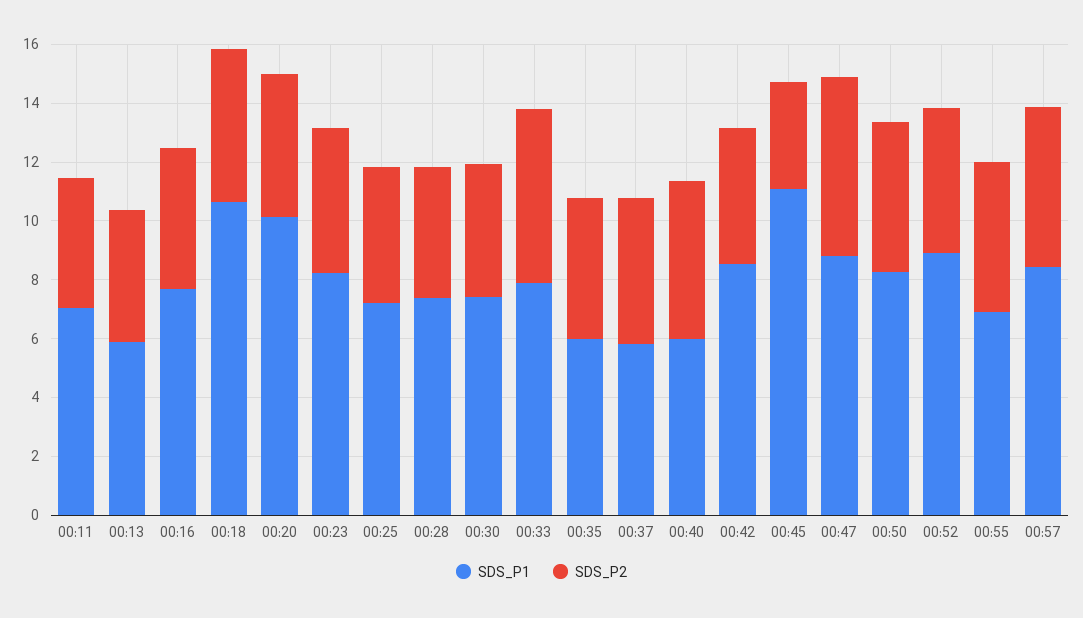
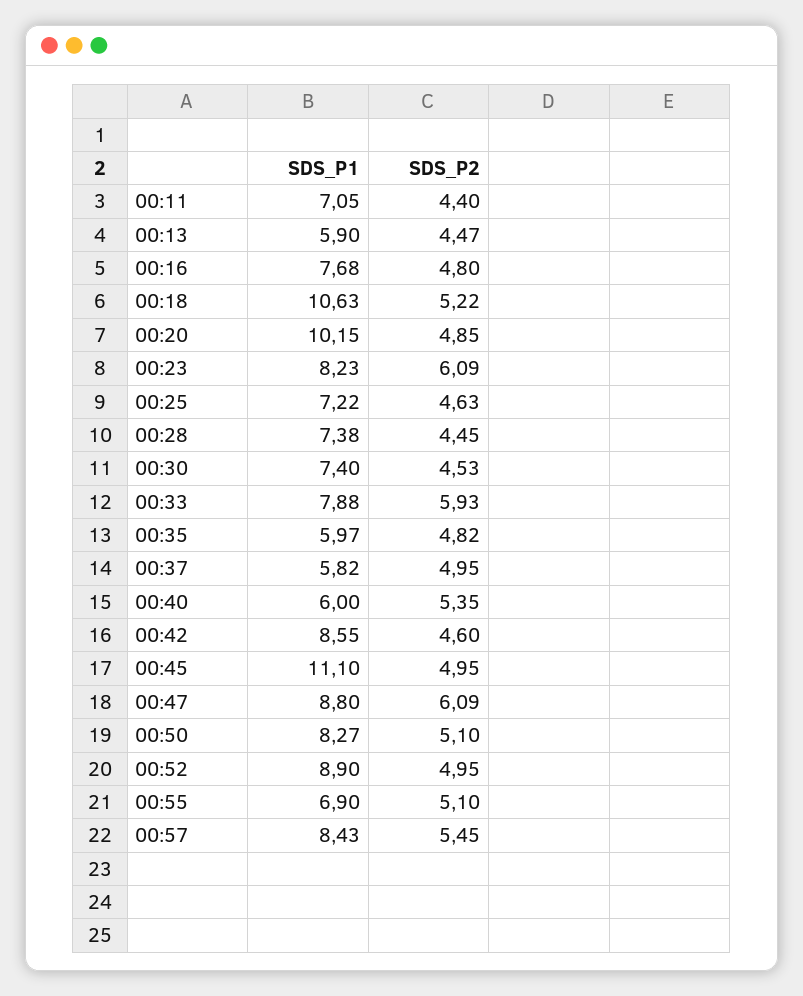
  {
    "SDS_P1": {
      "00:11": 7.05,
      "00:13": 5.9,
      "00:16": 7.68,
      "00:18": 10.63,
      "00:20": 10.15,
      "00:23": 8.23,
      "00:25": 7.22,
      "00:28": 7.38,
      "00:30": 7.4,
      "00:33": 7.88,
      "00:35": 5.97,
      "00:37": 5.82,
      "00:40": 6,
      "00:42": 8.55,
      "00:45": 11.1,
      "00:47": 8.8,
      "00:50": 8.27,
      "00:52": 8.9,
      "00:55": 6.9,
      "00:57": 8.43
    },
    "SDS_P2": {
      "00:11": 4.4,
      "00:13": 4.47,
      "00:16": 4.8,
      "00:18": 5.22,
      "00:20": 4.85,
-     "00:23": 5,
+     "00:23": 6.09,
      "00:25": 4.63,
      "00:28": 4.45,
      "00:30": 4.53,
      "00:33": 5.93,
      "00:35": 4.82,
      "00:37": 4.95,
      "00:40": 5.35,
      "00:42": 4.6,
-     "00:45": 3.5,
+     "00:45": 4.95,
      "00:47": 6.09,
      "00:50": 5.1,
      "00:52": 4.95,
      "00:55": 5.1,
      "00:57": 5.45
    }
  }

